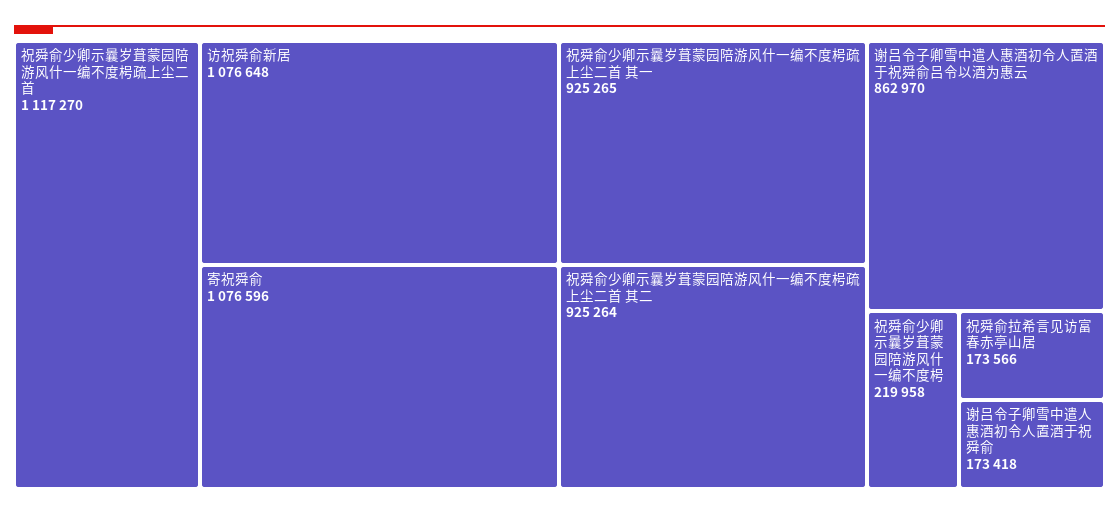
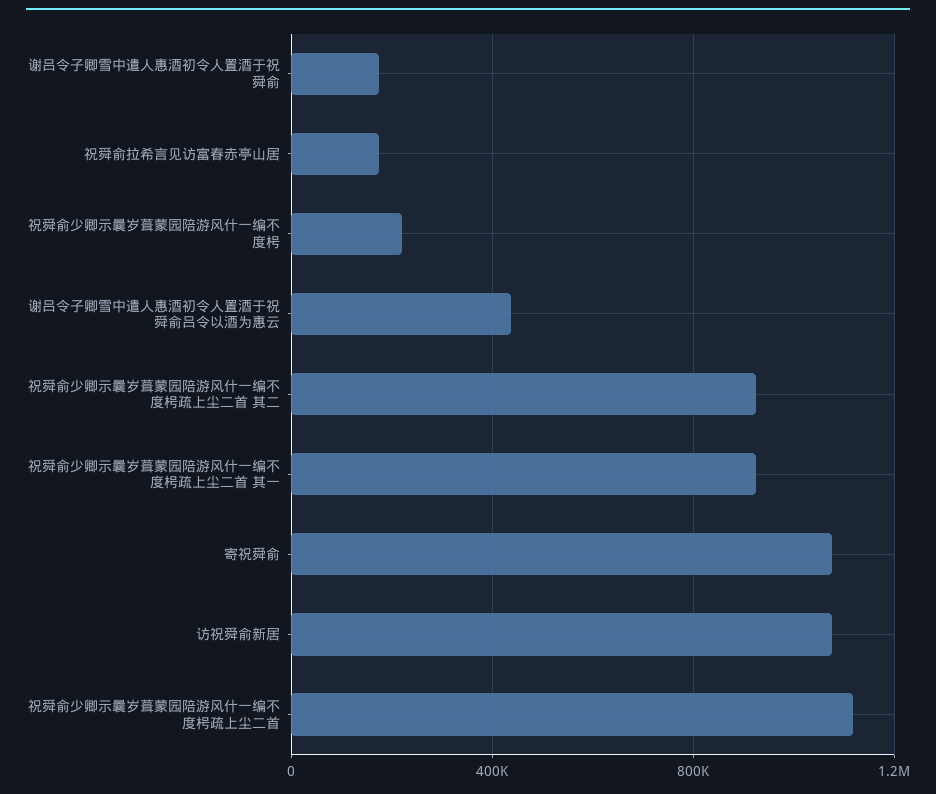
  {
    "祝舜俞少卿示曩岁葺蒙园陪游风什一编不度枵疏上尘二首": 1117270,
    "访祝舜俞新居": 1076648,
    "寄祝舜俞": 1076596,
    "祝舜俞少卿示曩岁葺蒙园陪游风什一编不度枵疏上尘二首 其一": 925265,
    "祝舜俞少卿示曩岁葺蒙园陪游风什一编不度枵疏上尘二首 其二": 925264,
-   "谢吕令子卿雪中遣人惠酒初令人置酒于祝舜俞吕令以酒为惠云": 862970,
+   "谢吕令子卿雪中遣人惠酒初令人置酒于祝舜俞吕令以酒为惠云": 450000,
    "祝舜俞少卿示曩岁葺蒙园陪游风什一编不度枵": 219958,
    "祝舜俞拉希言见访富春赤亭山居": 173566,
    "谢吕令子卿雪中遣人惠酒初令人置酒于祝舜俞": 173418
  }

